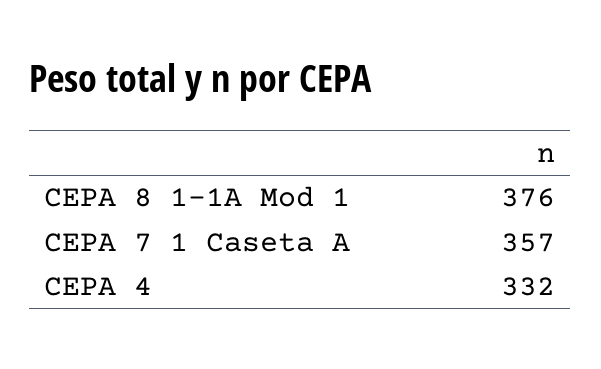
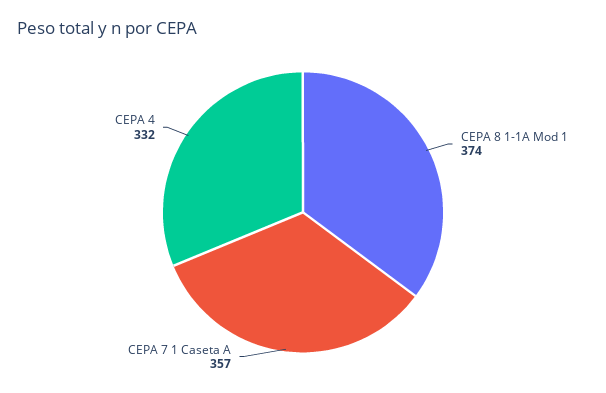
  {
-   "CEPA 8 1-1A Mod 1": 376,
+   "CEPA 8 1-1A Mod 1": 374,
    "CEPA 7 1 Caseta A": 357,
    "CEPA 4": 332
  }

